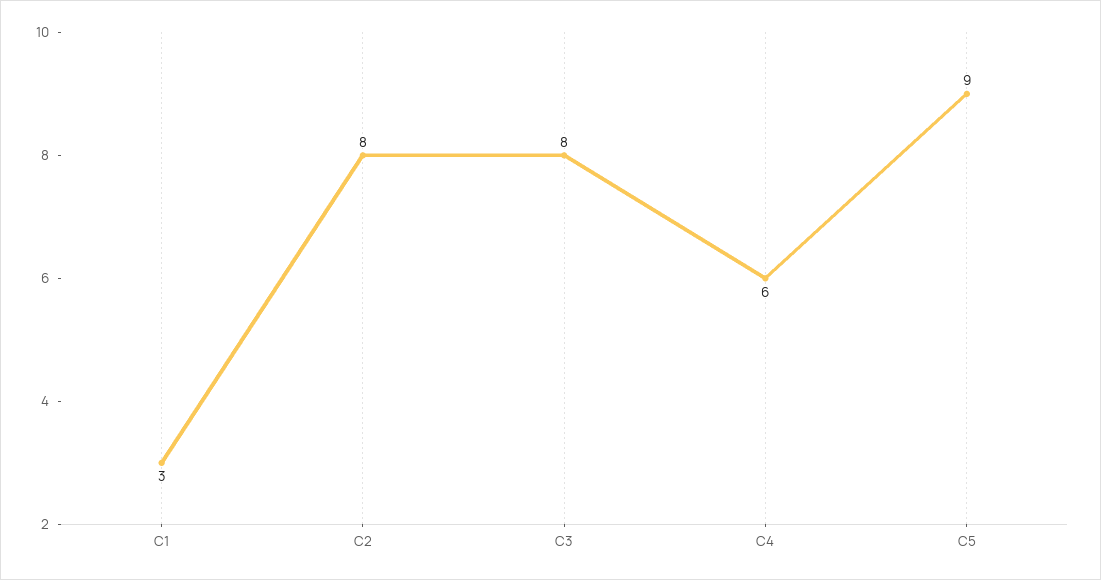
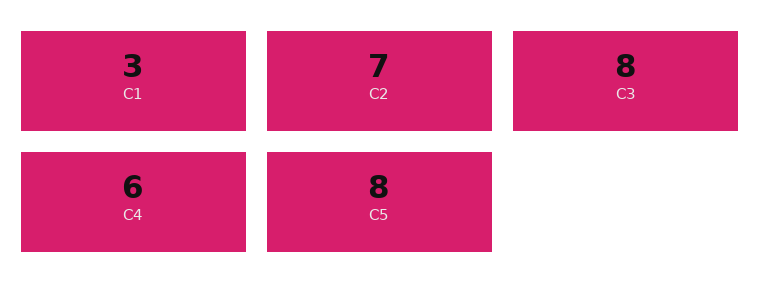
  {
    "C1": 3,
-   "C2": 8,
+   "C2": 7,
    "C3": 8,
    "C4": 6,
-   "C5": 9
+   "C5": 8
  }

